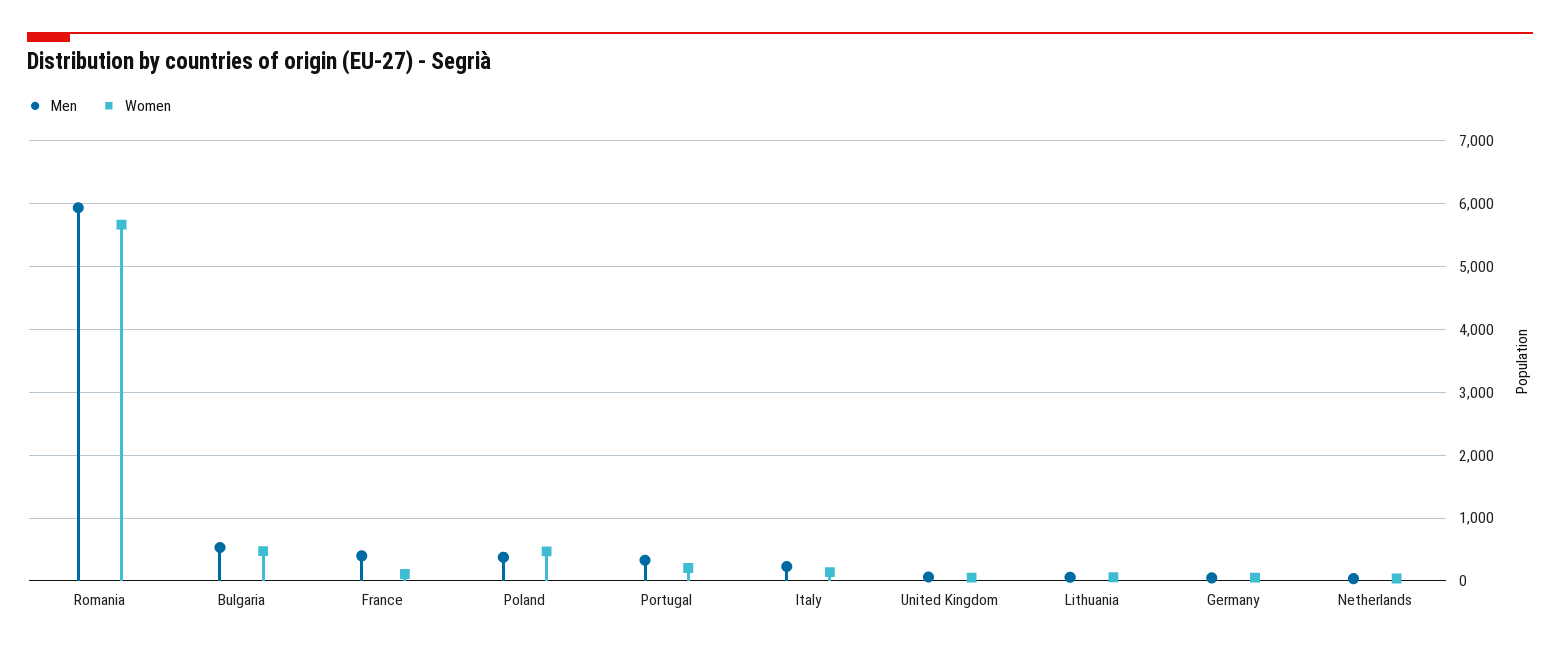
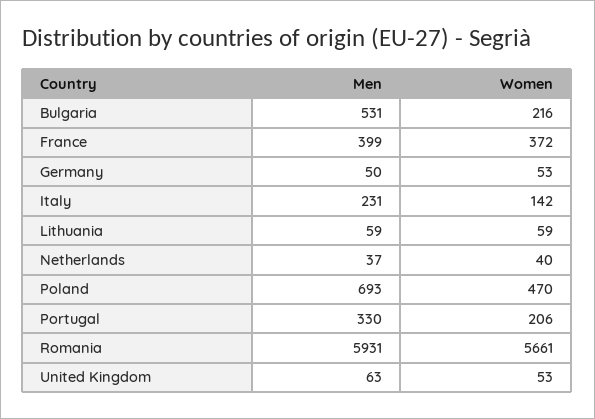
  {
    "Men": {
      "Romania": 5931,
      "Bulgaria": 531,
      "France": 399,
-     "Poland": 400,
+     "Poland": 693,
      "Portugal": 330,
      "Italy": 231,
      "United Kingdom": 63,
      "Lithuania": 59,
      "Germany": 50,
      "Netherlands": 37
    },
    "Women": {
      "Romania": 5661,
-     "Bulgaria": 500,
+     "Bulgaria": 216,
-     "France": 100,
+     "France": 372,
      "Poland": 470,
      "Portugal": 206,
      "Italy": 142,
      "United Kingdom": 53,
      "Lithuania": 59,
      "Germany": 53,
      "Netherlands": 40
    }
  }

